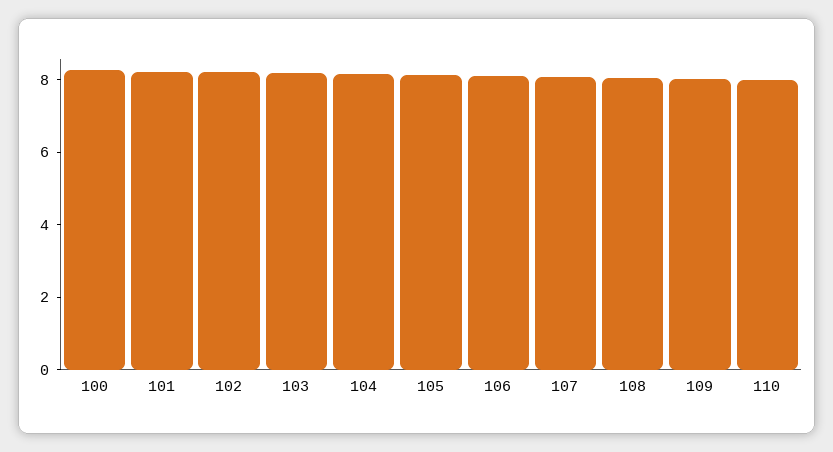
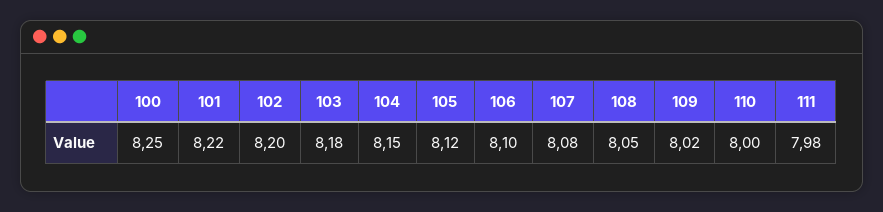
  {
    "100": 8.25,
    "101": 8.22,
    "102": 8.2,
    "103": 8.18,
    "104": 8.15,
    "105": 8.12,
    "106": 8.1,
    "107": 8.08,
    "108": 8.05,
    "109": 8.02,
-   "110": 8
+   "110": 8,
+   "111": 7.98
  }

